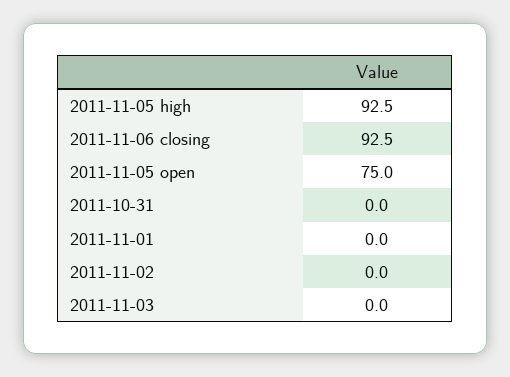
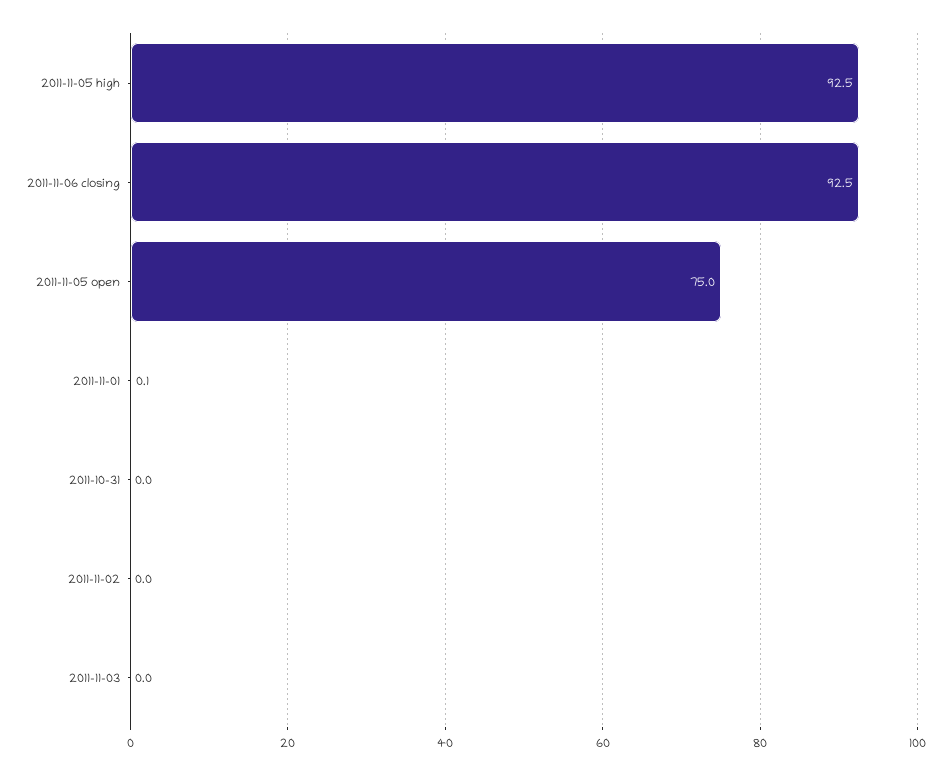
  {
    "2011-11-05 high": 92.5,
    "2011-11-06 closing": 92.5,
    "2011-11-05 open": 75,
    "2011-10-31": 0,
-   "2011-11-01": 0,
+   "2011-11-01": 0.1,
    "2011-11-02": 0,
    "2011-11-03": 0
  }

